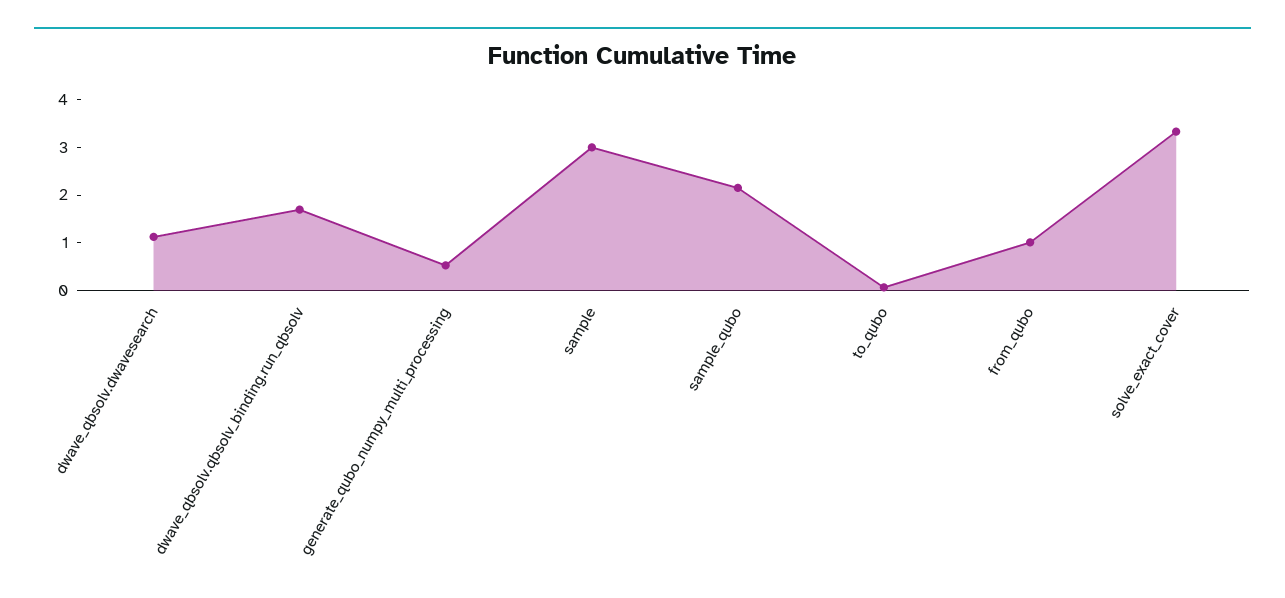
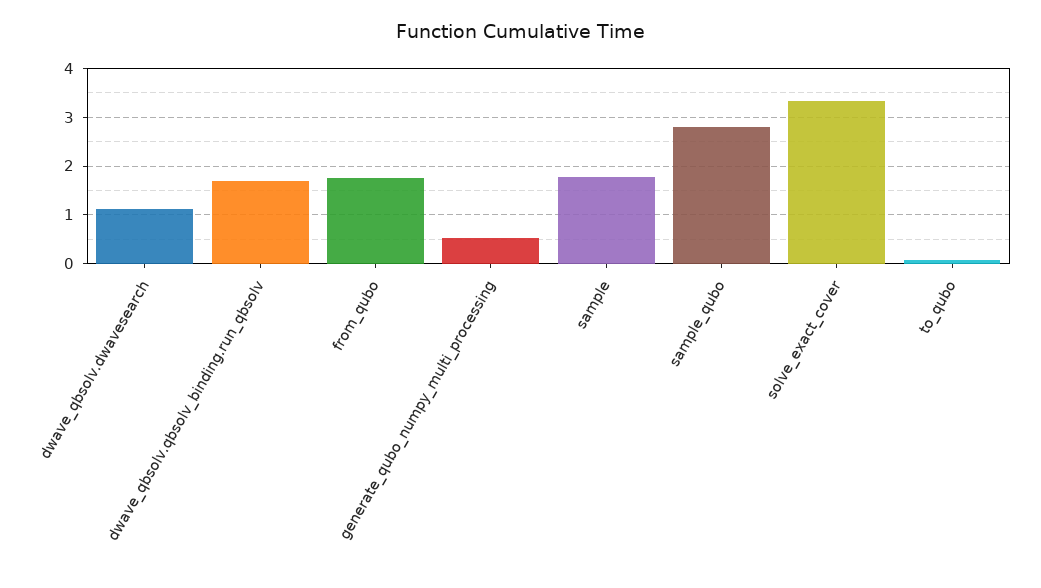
  {
    "dwave_qbsolv.dwavesearch": 1.2,
    "dwave_qbsolv.qbsolv_binding.run_qbsolv": 1.6,
    "generate_qubo_numpy_multi_processing": 0.6,
-   "sample": 3,
+   "sample": 1.8,
-   "sample_qubo": 2.2,
+   "sample_qubo": 2.8,
    "to_qubo": 0,
-   "from_qubo": 1,
+   "from_qubo": 1.8,
    "solve_exact_cover": 3.4
  }

